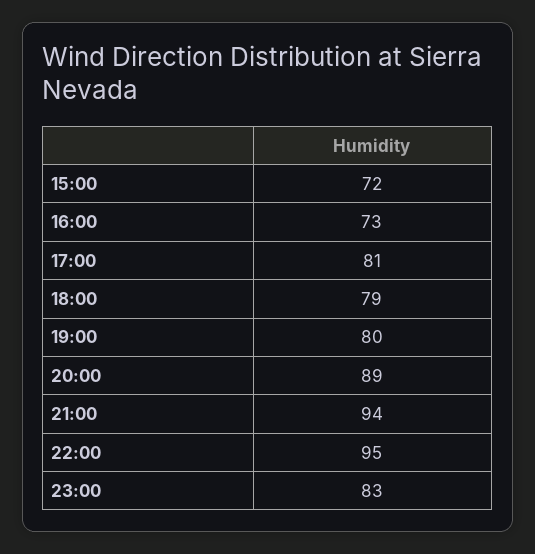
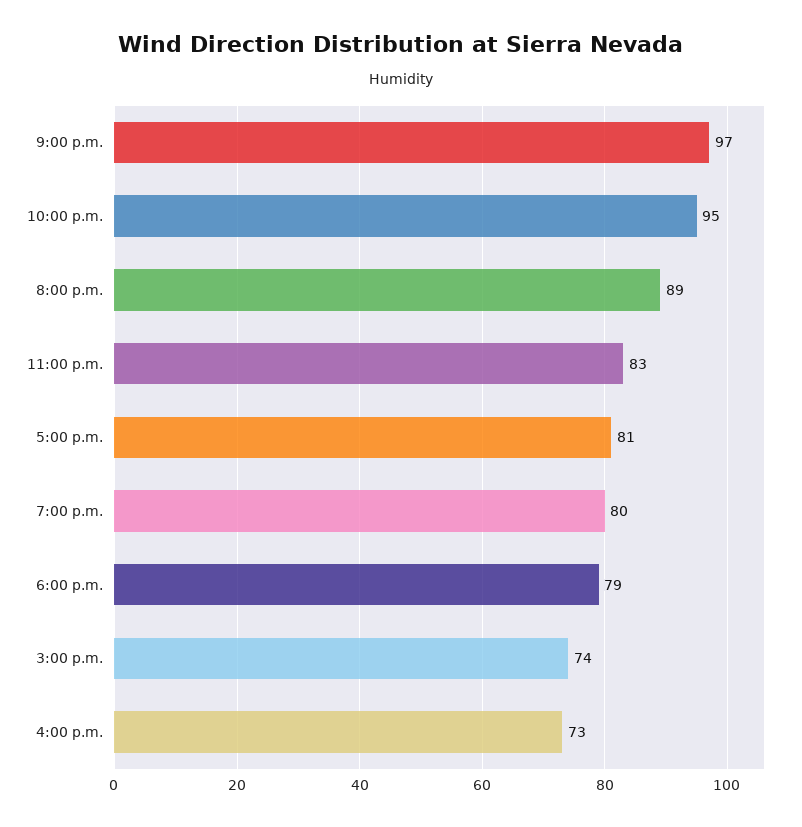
  {
-   "15:00": 72,
+   "15:00": 74,
    "16:00": 73,
    "17:00": 81,
    "18:00": 79,
    "19:00": 80,
    "20:00": 89,
-   "21:00": 94,
+   "21:00": 97,
    "22:00": 95,
    "23:00": 83
  }

